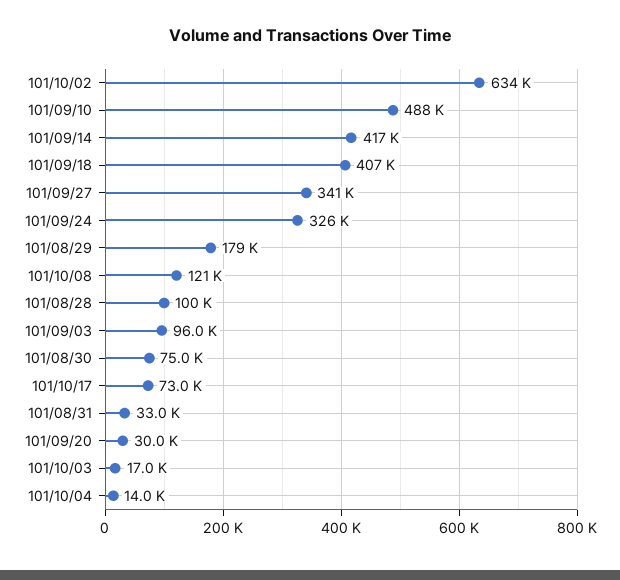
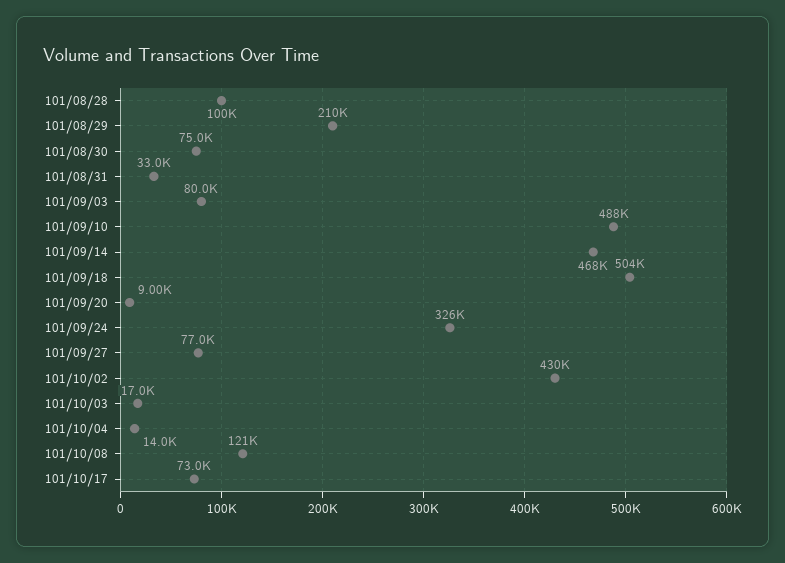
  {
-   "101/10/02": 634000,
+   "101/10/02": 430000,
    "101/09/10": 488000,
-   "101/09/14": 417000,
+   "101/09/14": 468000,
-   "101/09/18": 407000,
+   "101/09/18": 504000,
-   "101/09/27": 341000,
+   "101/09/27": 77000,
    "101/09/24": 326000,
-   "101/08/29": 179000,
+   "101/08/29": 210000,
    "101/10/08": 121000,
    "101/08/28": 100000,
-   "101/09/03": 96000,
+   "101/09/03": 80000,
    "101/08/30": 75000,
    "101/10/17": 73000,
    "101/08/31": 33000,
-   "101/09/20": 30000,
+   "101/09/20": 9000,
    "101/10/03": 17000,
    "101/10/04": 14000
  }

